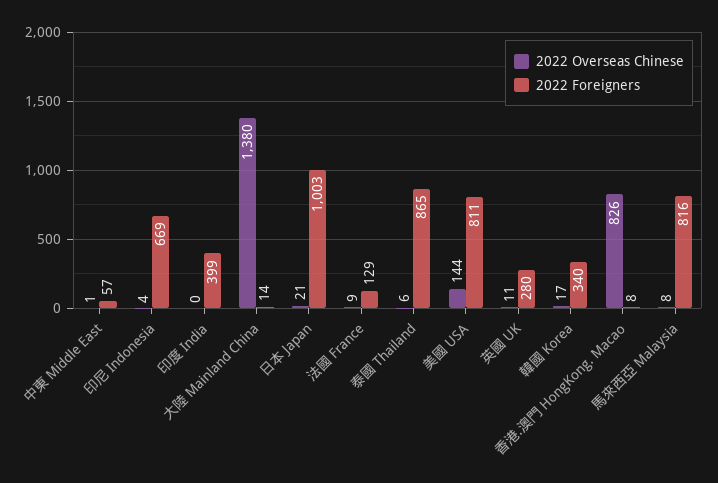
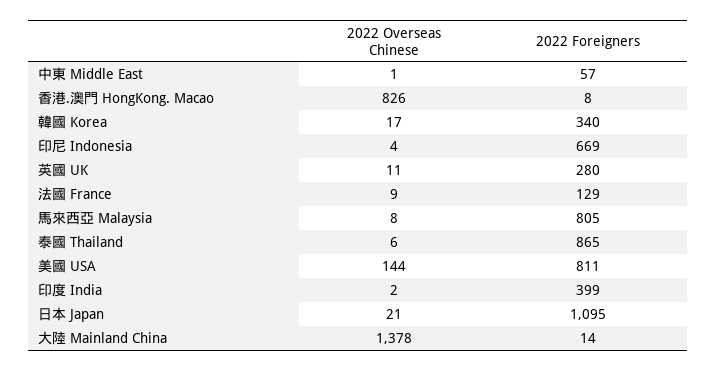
  {
    "2022 Overseas Chinese": {
      "中東 Middle East": 1,
      "印尼 Indonesia": 4,
-     "印度 India": 0,
+     "印度 India": 2,
-     "大陸 Mainland China": 1380,
+     "大陸 Mainland China": 1378,
      "日本 Japan": 21,
      "法國 France": 9,
      "泰國 Thailand": 6,
      "美國 USA": 144,
      "英國 UK": 11,
      "韓國 Korea": 17,
      "香港.澳門 HongKong. Macao": 826,
      "馬來西亞 Malaysia": 8
    },
    "2022 Foreigners": {
      "中東 Middle East": 57,
      "印尼 Indonesia": 669,
      "印度 India": 399,
      "大陸 Mainland China": 14,
-     "日本 Japan": 1003,
+     "日本 Japan": 1095,
      "法國 France": 129,
      "泰國 Thailand": 865,
      "美國 USA": 811,
      "英國 UK": 280,
      "韓國 Korea": 340,
      "香港.澳門 HongKong. Macao": 8,
-     "馬來西亞 Malaysia": 816
+     "馬來西亞 Malaysia": 805
    }
  }

